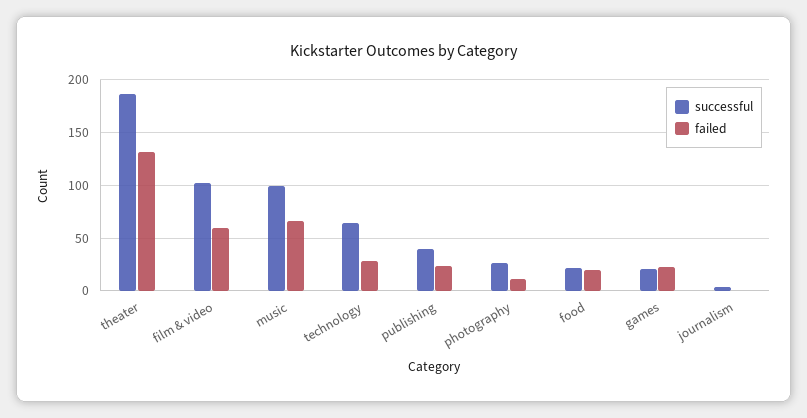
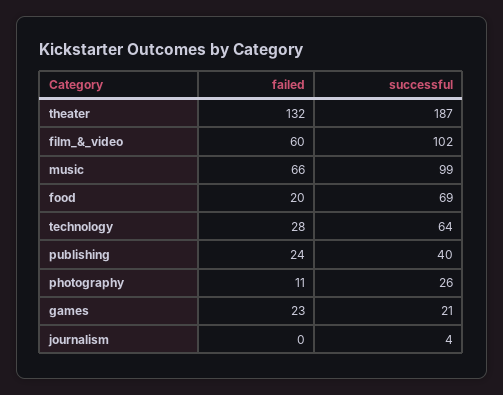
  {
    "successful": {
      "theater": 187,
      "film & video": 102,
      "music": 99,
      "technology": 64,
      "publishing": 40,
      "photography": 26,
-     "food": 20,
+     "food": 69,
      "games": 21,
      "journalism": 4
    },
    "failed": {
      "theater": 132,
      "film & video": 60,
      "music": 66,
      "technology": 28,
      "publishing": 24,
      "photography": 11,
      "food": 20,
      "games": 23,
      "journalism": 0
    }
  }

